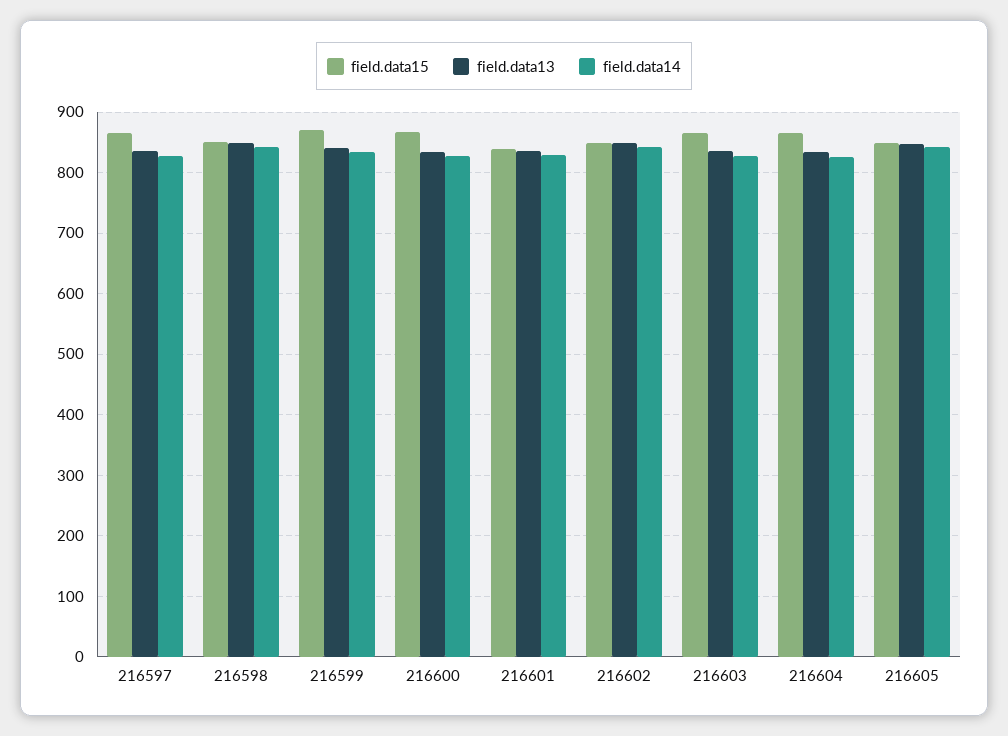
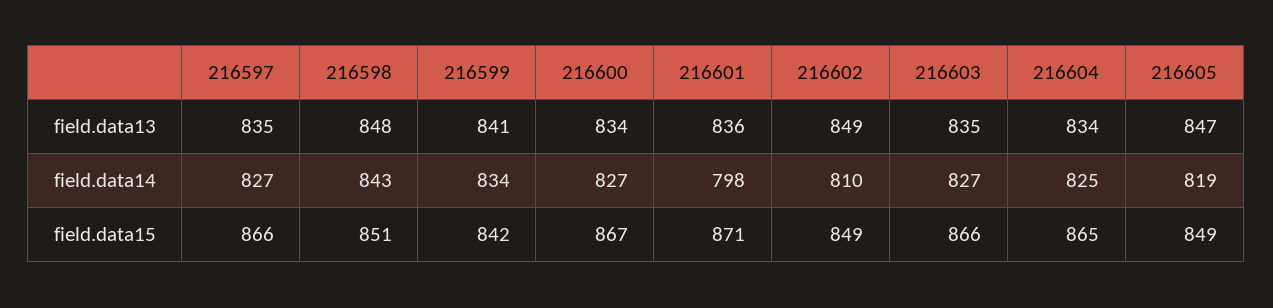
  {
    "field.data15": {
      "216597": 866,
      "216598": 851,
-     "216599": 870,
+     "216599": 842,
      "216600": 867,
-     "216601": 840,
+     "216601": 871,
      "216602": 849,
      "216603": 866,
      "216604": 865,
      "216605": 849
    },
    "field.data13": {
      "216597": 835,
      "216598": 848,
      "216599": 841,
      "216600": 834,
      "216601": 836,
      "216602": 849,
      "216603": 835,
      "216604": 834,
      "216605": 847
    },
    "field.data14": {
      "216597": 827,
      "216598": 843,
      "216599": 834,
      "216600": 827,
-     "216601": 830,
+     "216601": 798,
-     "216602": 840,
+     "216602": 810,
      "216603": 827,
      "216604": 825,
-     "216605": 840
+     "216605": 819
    }
  }

